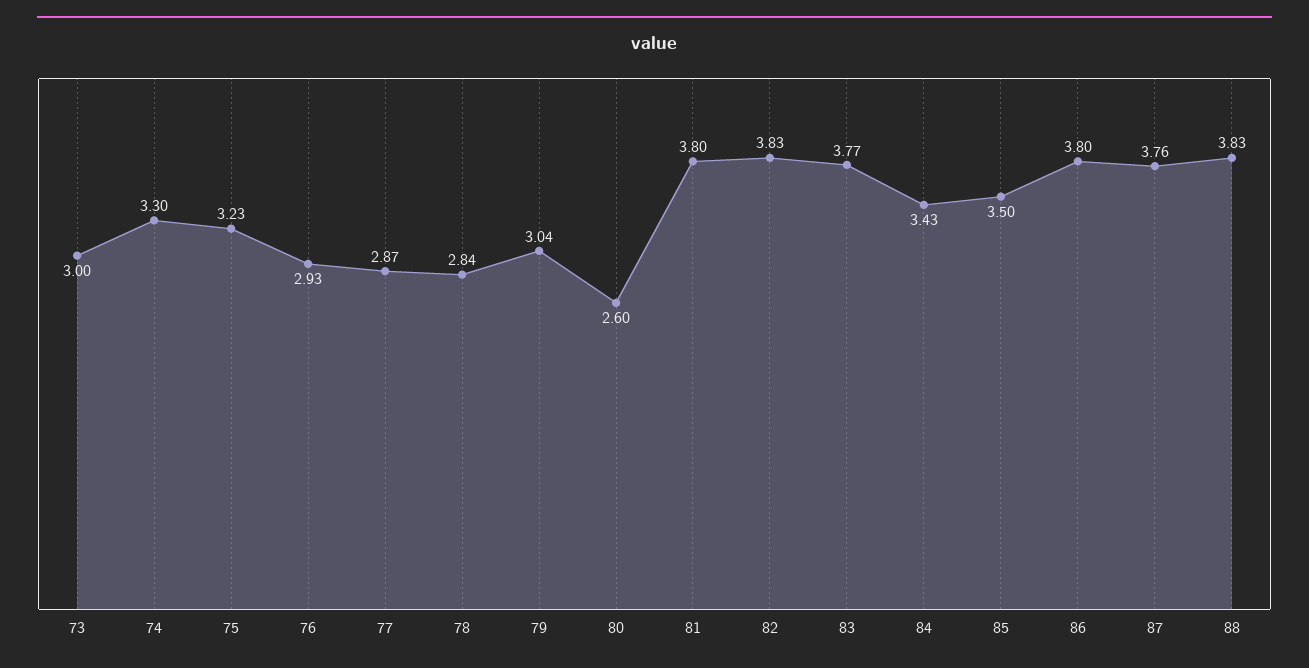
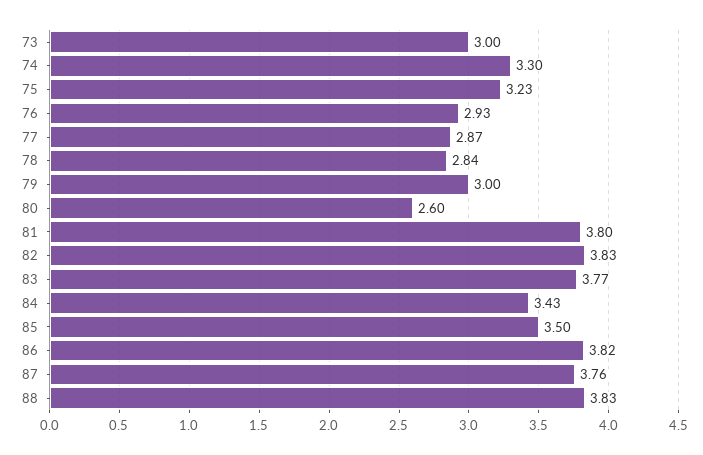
  {
    "73": 3,
    "74": 3.3,
    "75": 3.23,
    "76": 2.93,
    "77": 2.87,
    "78": 2.84,
-   "79": 3.04,
+   "79": 3,
    "80": 2.6,
    "81": 3.8,
    "82": 3.83,
    "83": 3.77,
    "84": 3.43,
    "85": 3.5,
-   "86": 3.8,
+   "86": 3.82,
    "87": 3.76,
    "88": 3.83
  }

